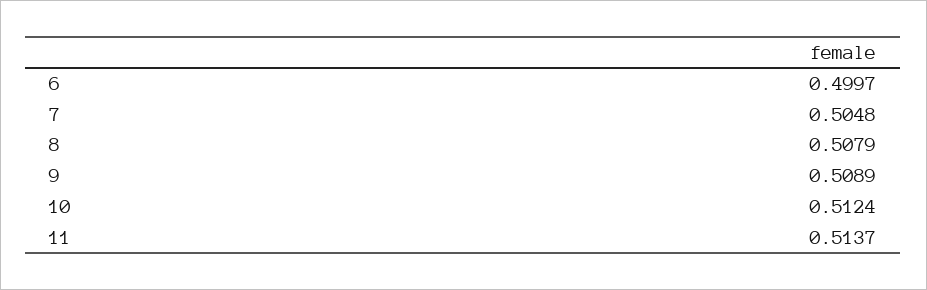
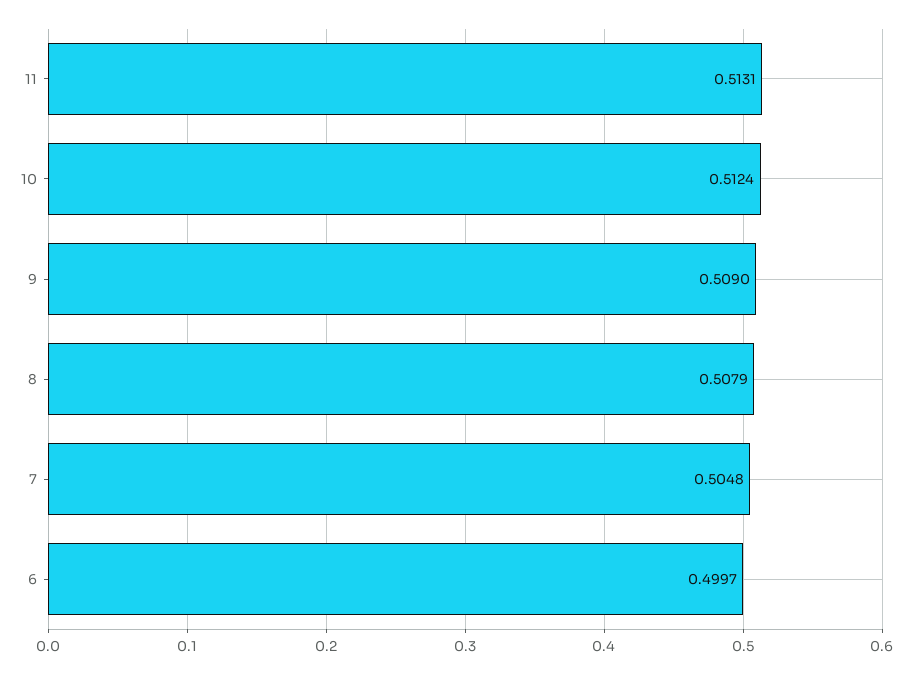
  {
    "6": 0.4997,
    "7": 0.5048,
    "8": 0.5079,
-   "9": 0.5089,
+   "9": 0.509,
    "10": 0.5124,
-   "11": 0.5137
+   "11": 0.5131
  }

